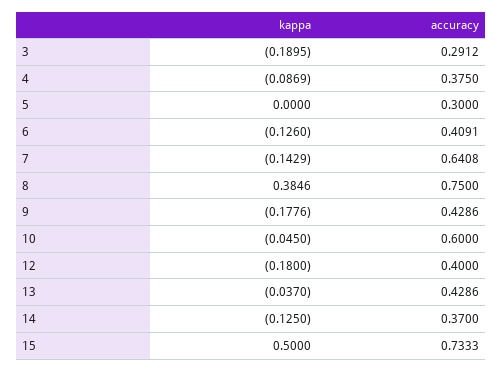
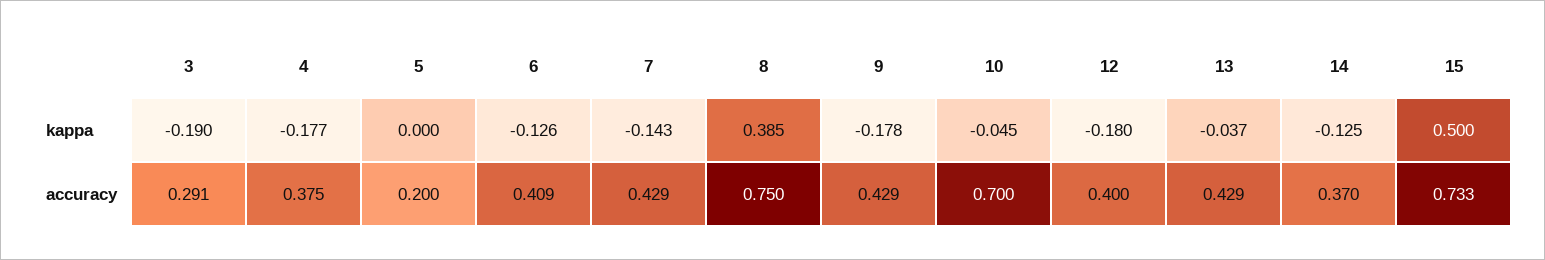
  {
    "kappa": {
      "3": -0.1895,
-     "4": -0.0869,
+     "4": -0.177,
      "5": 0,
      "6": -0.126,
      "7": -0.1429,
      "8": 0.3846,
      "9": -0.1776,
      "10": -0.045,
      "12": -0.18,
      "13": -0.037,
      "14": -0.125,
      "15": 0.5
    },
    "accuracy": {
      "3": 0.2912,
      "4": 0.375,
-     "5": 0.3,
+     "5": 0.2,
      "6": 0.4091,
-     "7": 0.6408,
+     "7": 0.429,
      "8": 0.75,
      "9": 0.4286,
-     "10": 0.6,
+     "10": 0.7,
      "12": 0.4,
      "13": 0.4286,
      "14": 0.37,
      "15": 0.7333
    }
  }

